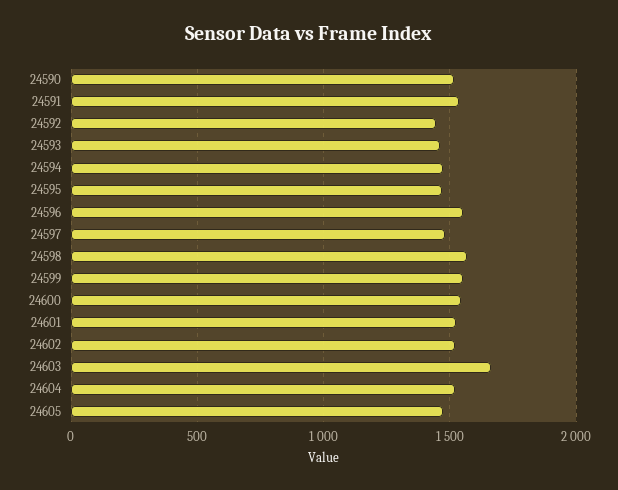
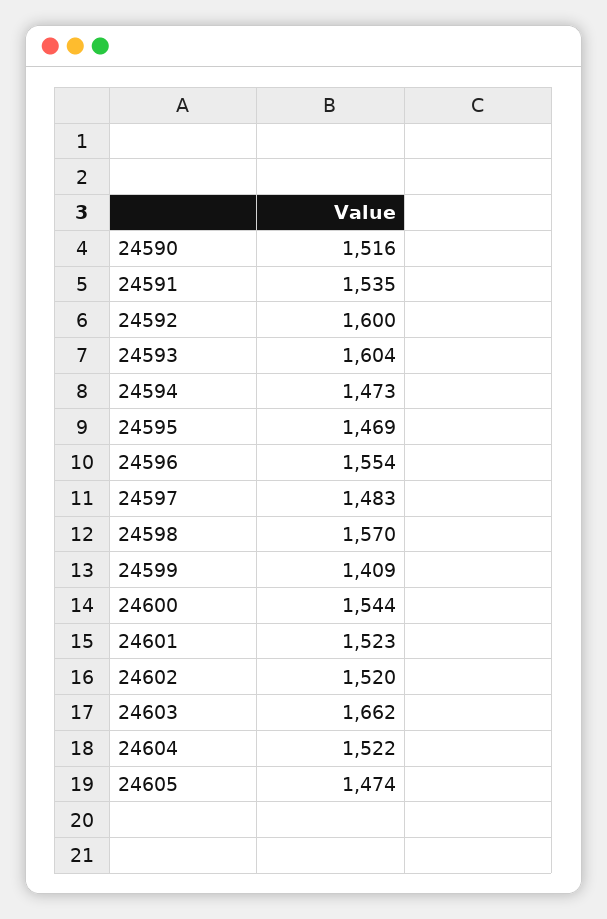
  {
    "24590": 1516,
    "24591": 1535,
-   "24592": 1450,
+   "24592": 1600,
-   "24593": 1450,
+   "24593": 1604,
    "24594": 1473,
    "24595": 1469,
    "24596": 1554,
    "24597": 1483,
    "24598": 1570,
-   "24599": 1550,
+   "24599": 1409,
    "24600": 1544,
    "24601": 1523,
    "24602": 1520,
    "24603": 1662,
    "24604": 1522,
    "24605": 1474
  }

